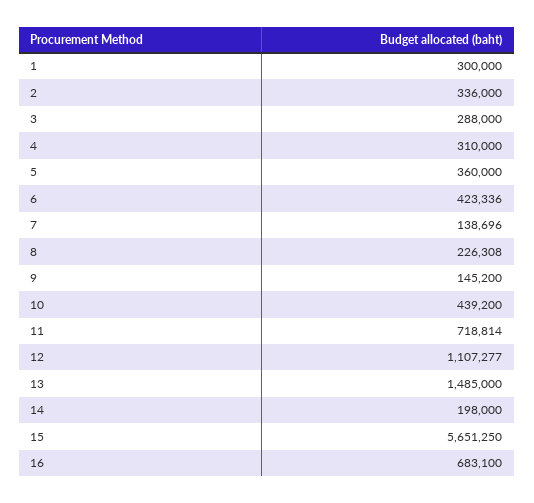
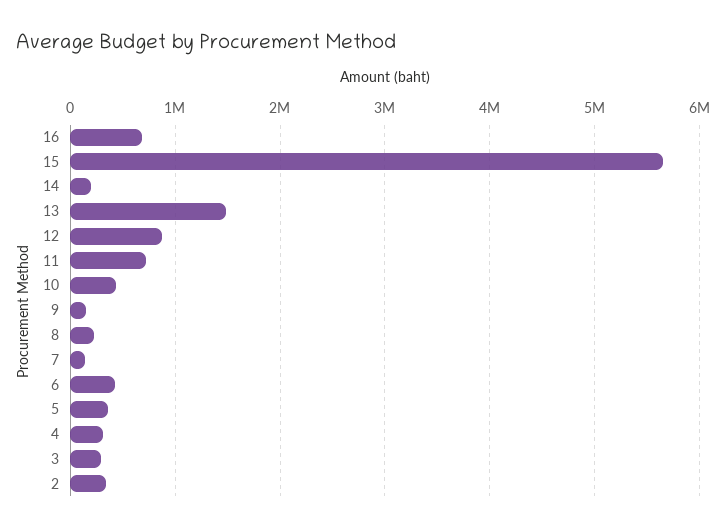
  {
-   "1": 300000,
    "2": 336000,
    "3": 288000,
    "4": 310000,
    "5": 360000,
    "6": 423336,
    "7": 138696,
    "8": 226308,
    "9": 145200,
    "10": 439200,
    "11": 718814,
-   "12": 1107277,
+   "12": 900000,
    "13": 1485000,
    "14": 198000,
    "15": 5651250,
    "16": 683100
  }

